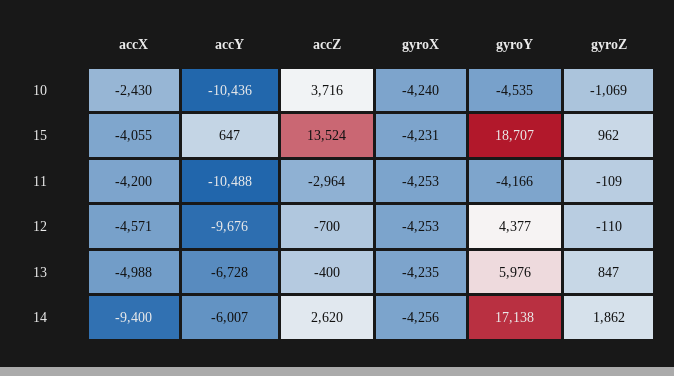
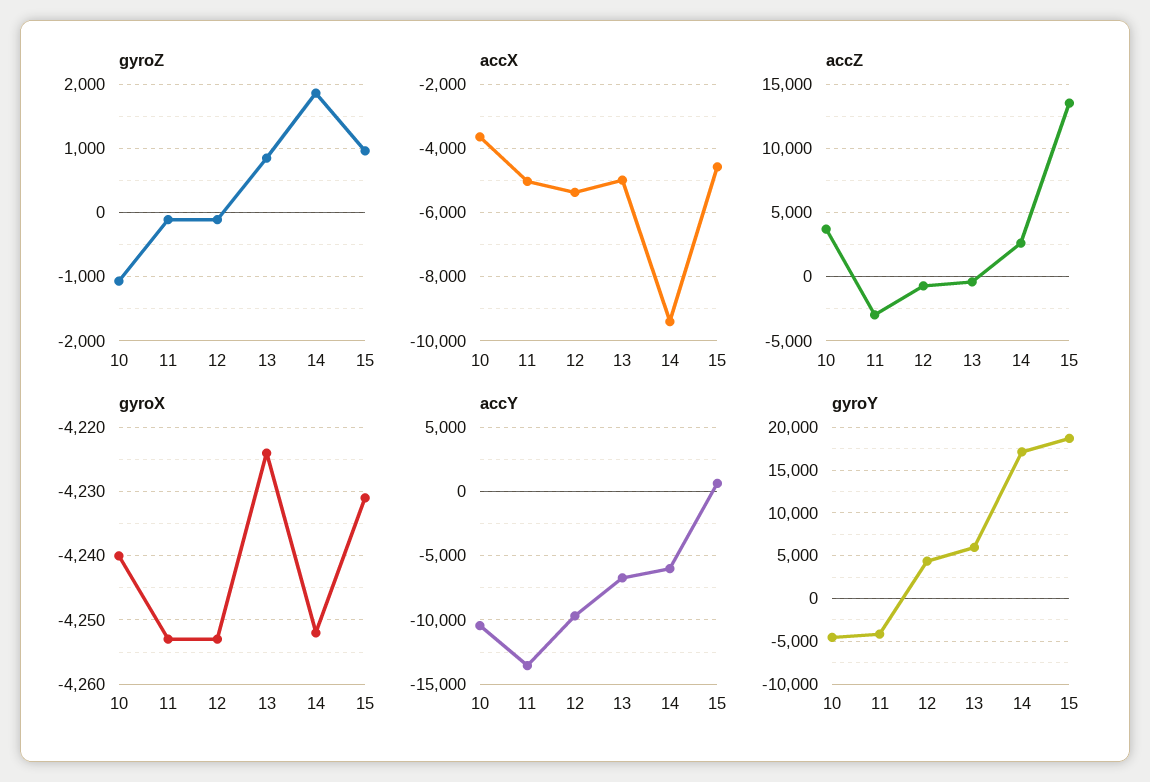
  {
    "accX": {
-     "10": -2430,
+     "10": -3600,
-     "15": -4055,
+     "15": -4600,
-     "11": -4200,
+     "11": -5000,
-     "12": -4571,
+     "12": -5400,
      "13": -4988,
      "14": -9400
    },
    "accY": {
      "10": -10436,
      "15": 647,
-     "11": -10488,
+     "11": -13500,
      "12": -9676,
      "13": -6728,
      "14": -6007
    },
    "accZ": {
      "10": 3716,
      "15": 13524,
      "11": -2964,
      "12": -700,
      "13": -400,
      "14": 2620
    },
    "gyroX": {
      "10": -4240,
      "15": -4231,
      "11": -4253,
      "12": -4253,
-     "13": -4235,
+     "13": -4224,
-     "14": -4256
+     "14": -4252
    },
    "gyroY": {
      "10": -4535,
      "15": 18707,
      "11": -4166,
      "12": 4377,
      "13": 5976,
      "14": 17138
    },
    "gyroZ": {
      "10": -1069,
      "15": 962,
      "11": -109,
      "12": -110,
      "13": 847,
      "14": 1862
    }
  }

